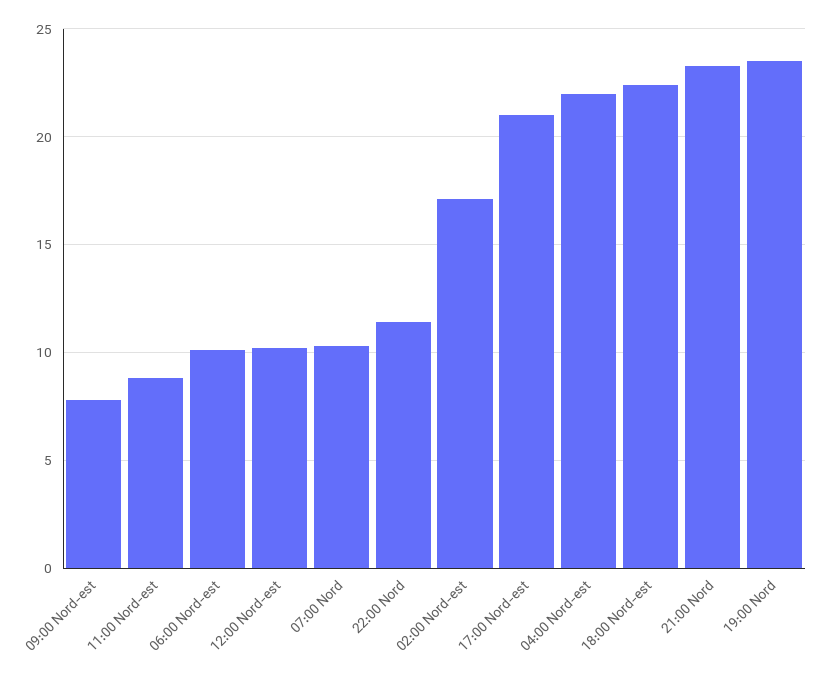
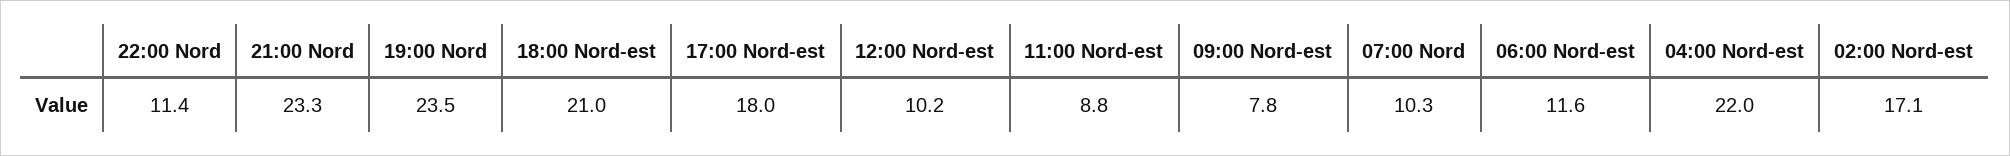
  {
    "09:00 Nord-est": 7.8,
    "11:00 Nord-est": 8.8,
-   "06:00 Nord-est": 10,
+   "06:00 Nord-est": 11.6,
    "12:00 Nord-est": 10.2,
    "07:00 Nord": 10.3,
    "22:00 Nord": 11.4,
    "02:00 Nord-est": 17.1,
-   "17:00 Nord-est": 21,
+   "17:00 Nord-est": 18,
    "04:00 Nord-est": 22,
-   "18:00 Nord-est": 22.5,
+   "18:00 Nord-est": 21,
    "21:00 Nord": 23.3,
    "19:00 Nord": 23.5
  }

